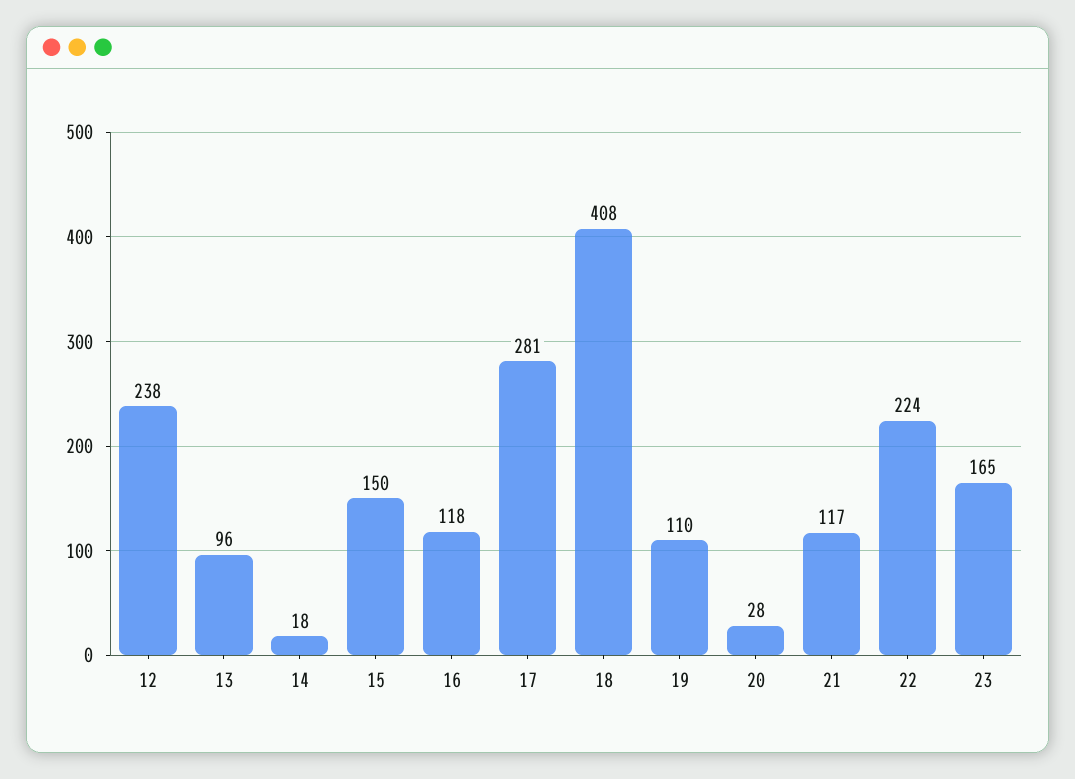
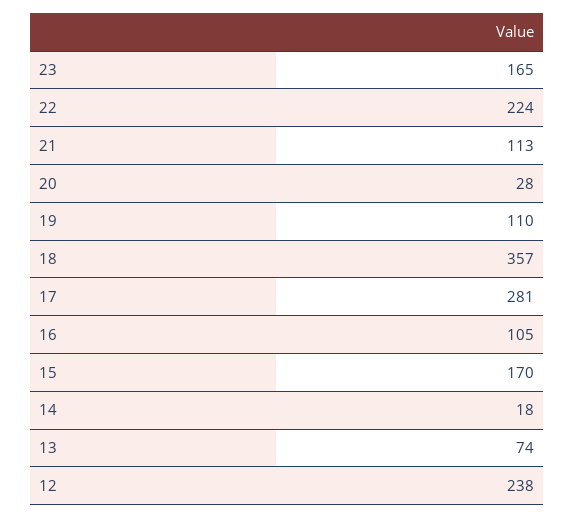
  {
    "12": 238,
-   "13": 96,
+   "13": 74,
    "14": 18,
-   "15": 150,
+   "15": 170,
-   "16": 118,
+   "16": 105,
    "17": 281,
-   "18": 408,
+   "18": 357,
    "19": 110,
    "20": 28,
-   "21": 117,
+   "21": 113,
    "22": 224,
    "23": 165
  }

